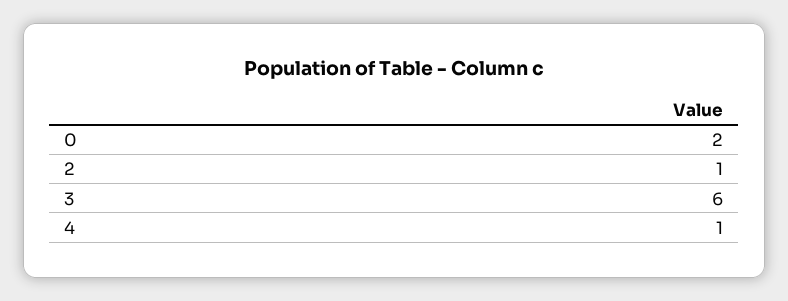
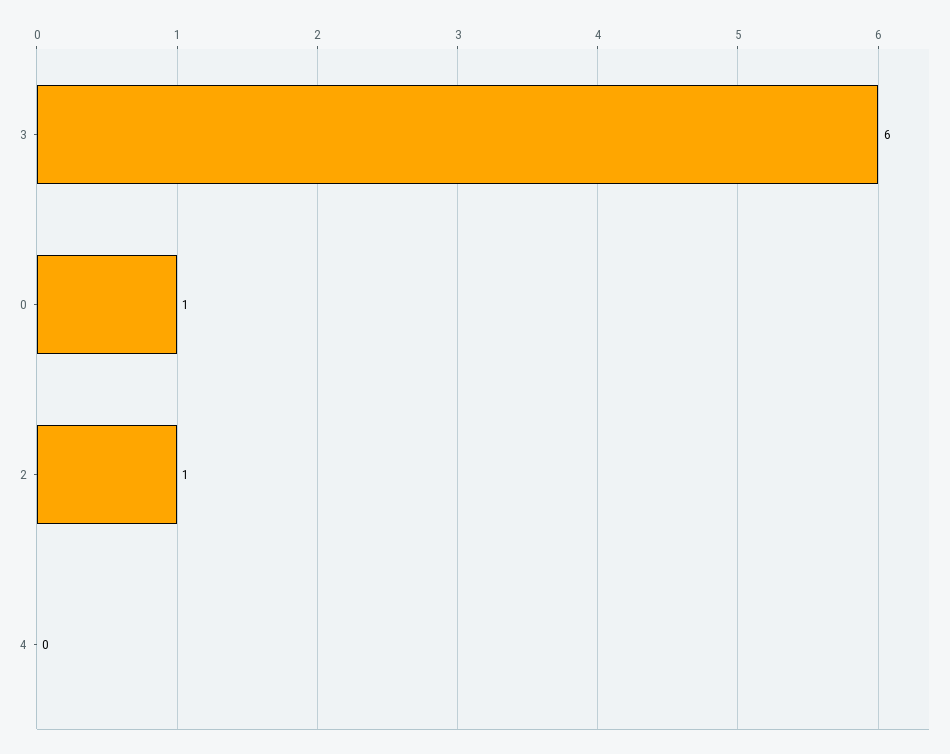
  {
-   "0": 2,
+   "0": 1,
    "2": 1,
    "3": 6,
-   "4": 1
+   "4": 0
  }

